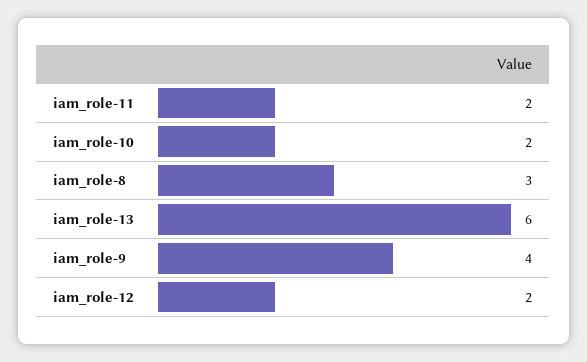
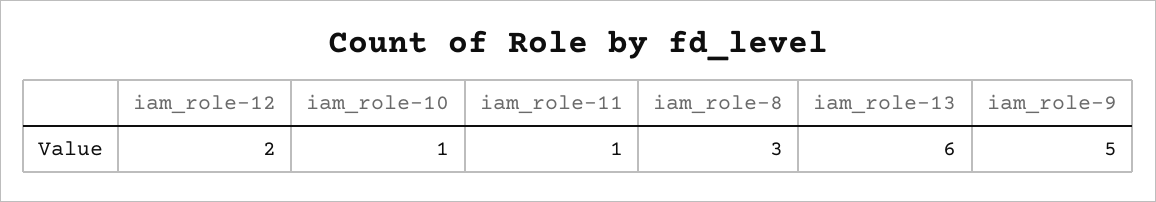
  {
-   "iam_role-11": 2,
+   "iam_role-11": 1,
-   "iam_role-10": 2,
+   "iam_role-10": 1,
    "iam_role-8": 3,
    "iam_role-13": 6,
-   "iam_role-9": 4,
+   "iam_role-9": 5,
    "iam_role-12": 2
  }

